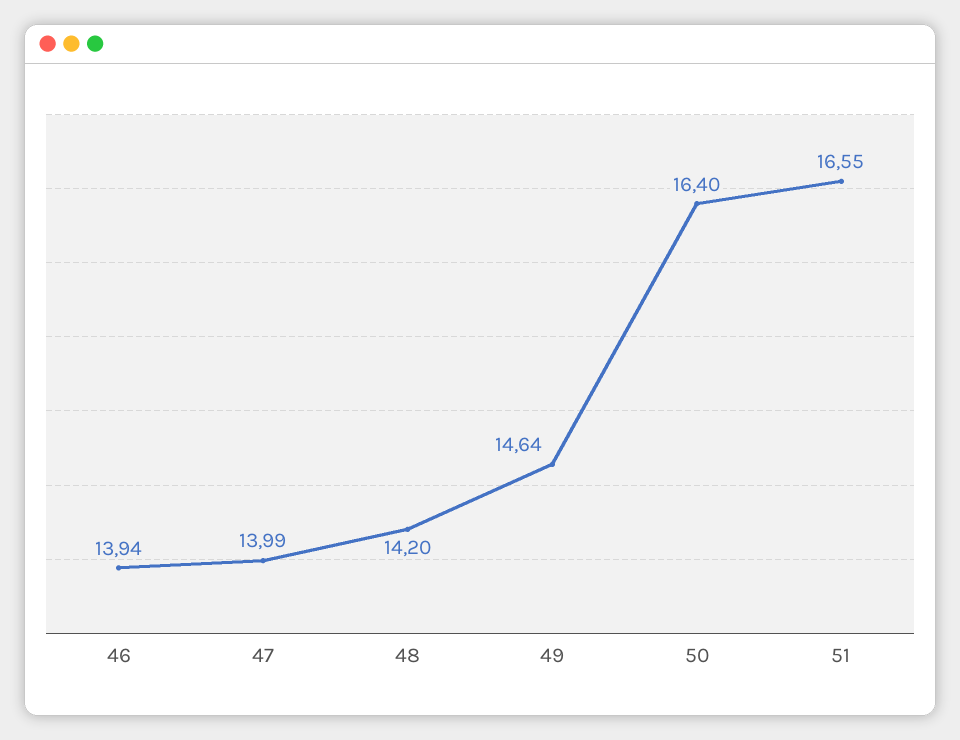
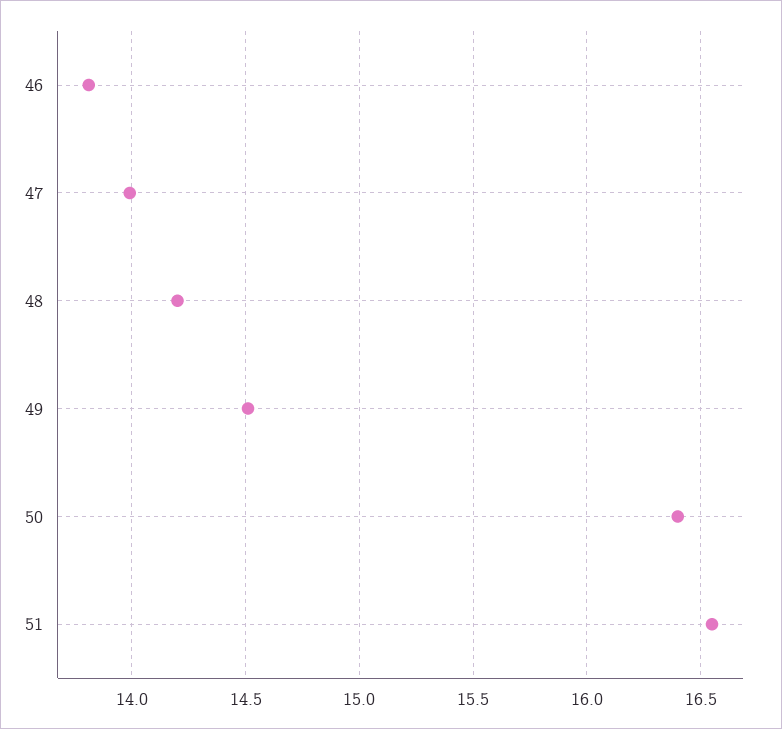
  {
-   "46": 13.94,
+   "46": 13.8,
    "47": 13.99,
    "48": 14.2,
-   "49": 14.64,
+   "49": 14.5,
    "50": 16.4,
    "51": 16.55
  }

